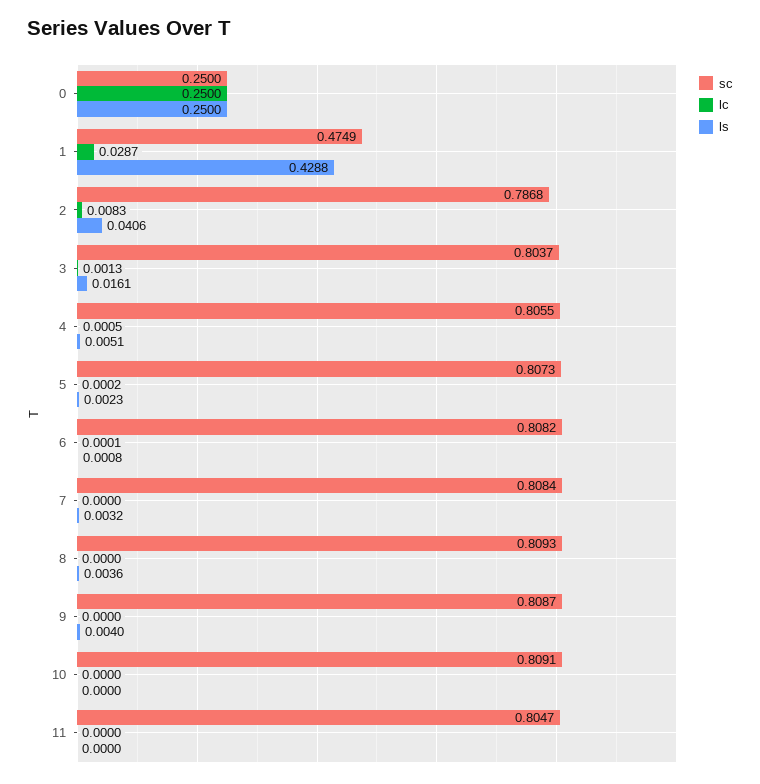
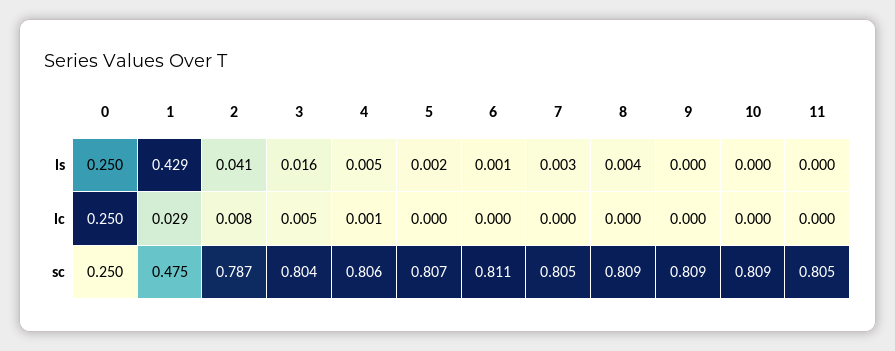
  {
    "sc": {
      "0": 0.25,
      "1": 0.4749,
      "2": 0.7868,
      "3": 0.8037,
      "4": 0.8055,
      "5": 0.8073,
-     "6": 0.8082,
+     "6": 0.811,
-     "7": 0.8084,
+     "7": 0.805,
      "8": 0.8093,
      "9": 0.8087,
      "10": 0.8091,
      "11": 0.8047
    },
    "lc": {
      "0": 0.25,
      "1": 0.0287,
      "2": 0.0083,
-     "3": 0.0013,
+     "3": 0.005,
      "4": 0.0005,
      "5": 0.0002,
      "6": 0.0001,
      "7": 0,
      "8": 0,
      "9": 0,
      "10": 0,
      "11": 0
    },
    "ls": {
      "0": 0.25,
      "1": 0.4288,
      "2": 0.0406,
      "3": 0.0161,
      "4": 0.0051,
      "5": 0.0023,
      "6": 0.0008,
      "7": 0.0032,
      "8": 0.0036,
-     "9": 0.004,
+     "9": 0,
      "10": 0,
      "11": 0
    }
  }

